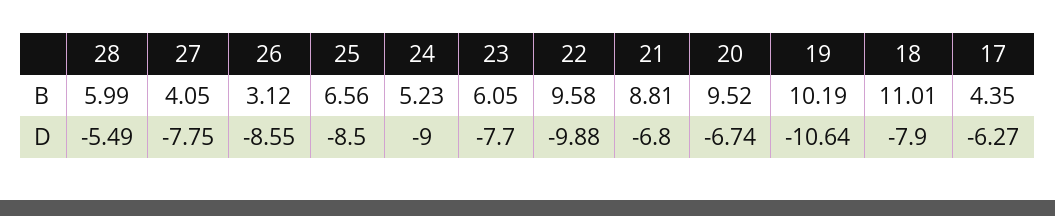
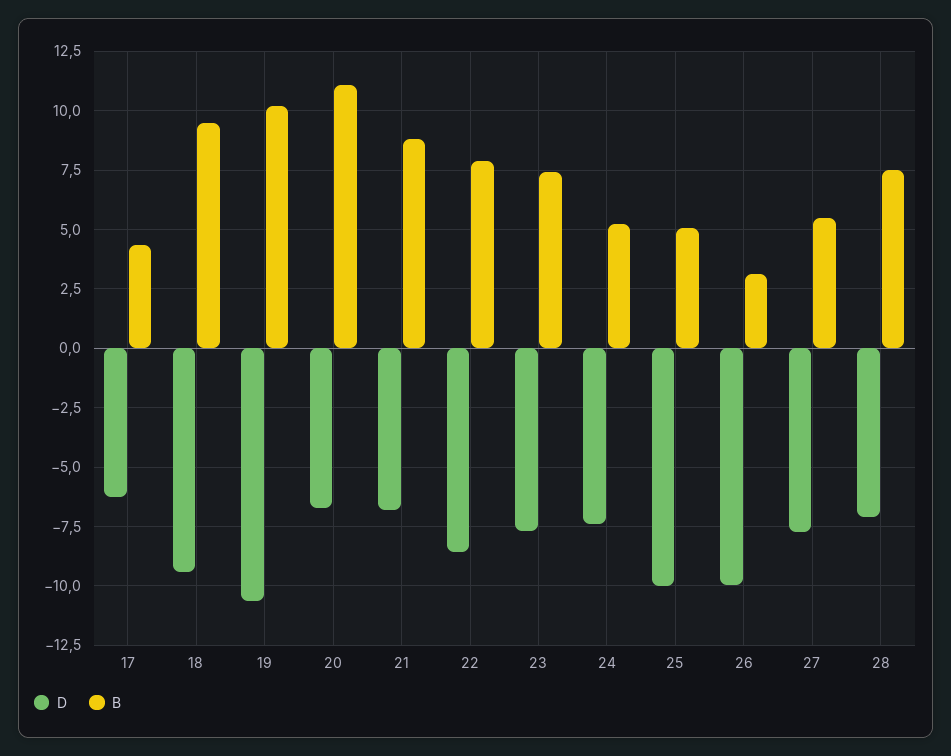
  {
    "B": {
-     "28": 5.99,
+     "28": 7.5,
-     "27": 4.05,
+     "27": 5.5,
      "26": 3.12,
-     "25": 6.56,
+     "25": 5,
      "24": 5.23,
-     "23": 6.05,
+     "23": 7.5,
-     "22": 9.58,
+     "22": 8,
      "21": 8.81,
-     "20": 9.52,
+     "20": 11,
      "19": 10.19,
-     "18": 11.01,
+     "18": 9.5,
      "17": 4.35
    },
    "D": {
-     "28": -5.49,
+     "28": -7,
      "27": -7.75,
-     "26": -8.55,
+     "26": -10,
-     "25": -8.5,
+     "25": -10,
-     "24": -9,
+     "24": -7.5,
      "23": -7.7,
-     "22": -9.88,
+     "22": -8.5,
      "21": -6.8,
      "20": -6.74,
      "19": -10.64,
-     "18": -7.9,
+     "18": -9.5,
      "17": -6.27
    }
  }

